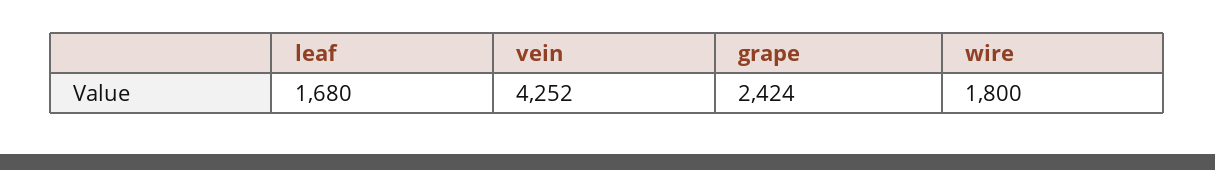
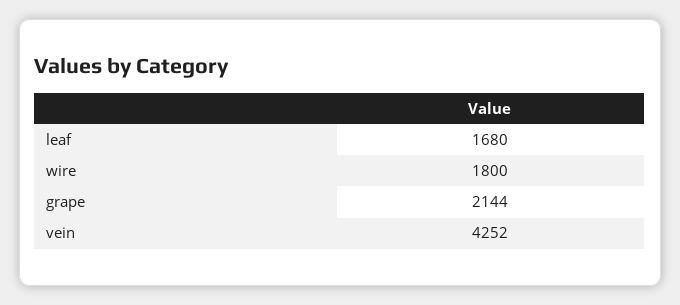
  {
    "leaf": 1680,
    "vein": 4252,
-   "grape": 2424,
+   "grape": 2144,
    "wire": 1800
  }

